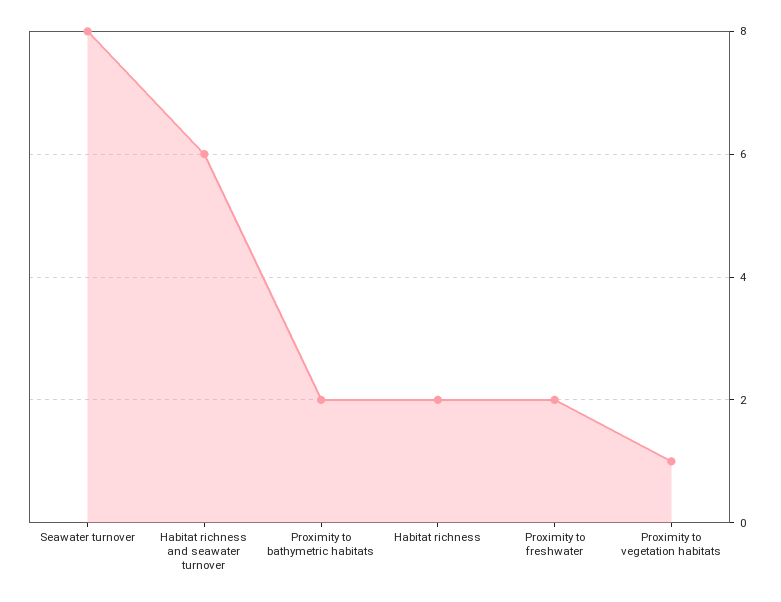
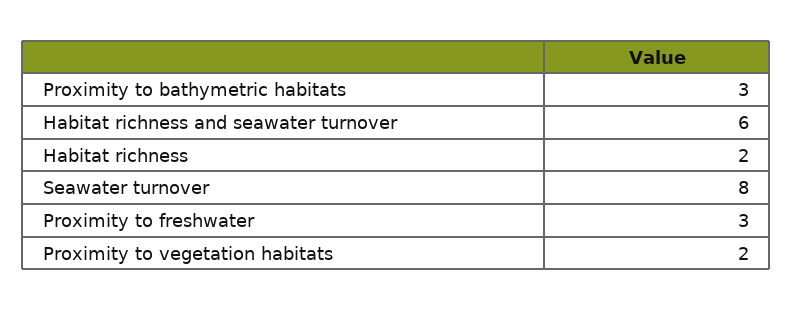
  {
    "Seawater turnover": 8,
    "Habitat richness and seawater turnover": 6,
-   "Proximity to bathymetric habitats": 2,
+   "Proximity to bathymetric habitats": 3,
    "Habitat richness": 2,
-   "Proximity to freshwater": 2,
+   "Proximity to freshwater": 3,
-   "Proximity to vegetation habitats": 1
+   "Proximity to vegetation habitats": 2
  }

